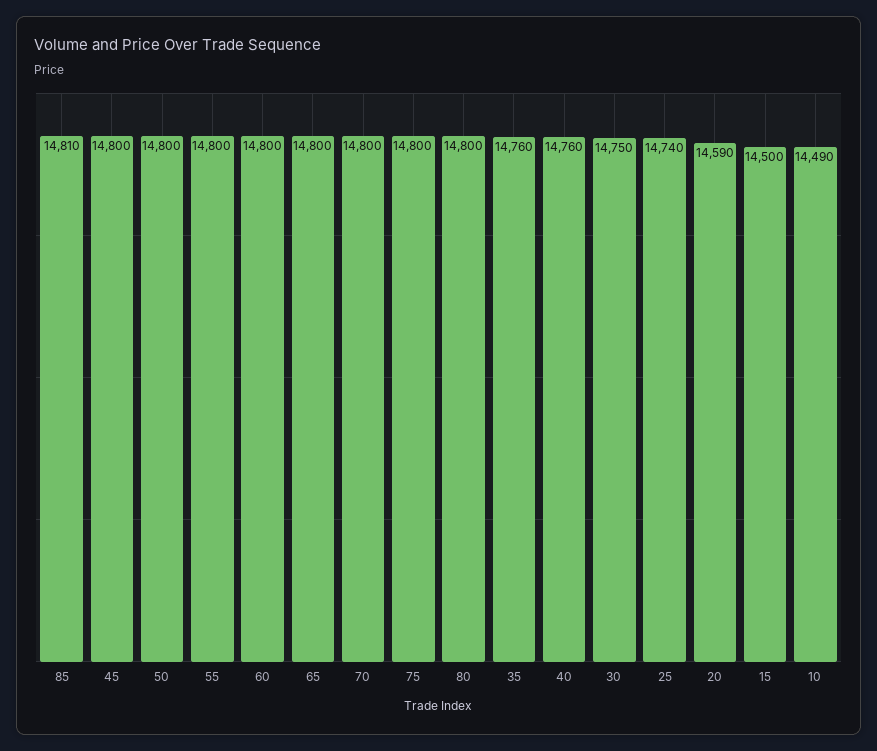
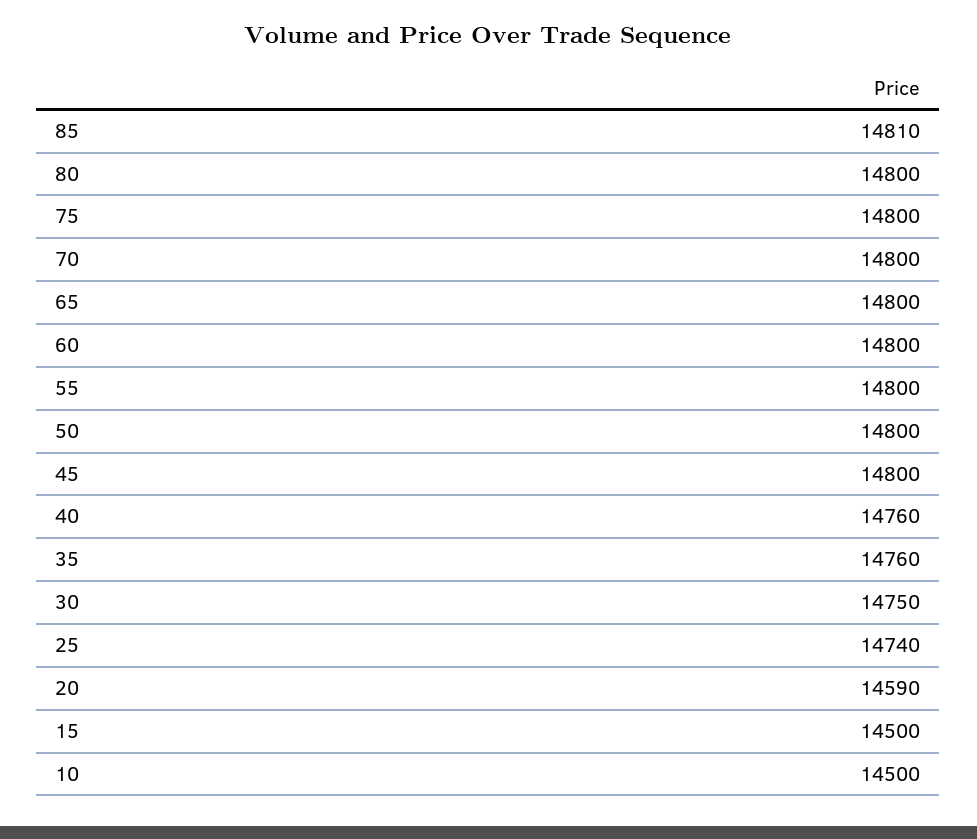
  {
    "85": 14810,
    "45": 14800,
    "50": 14800,
    "55": 14800,
    "60": 14800,
    "65": 14800,
    "70": 14800,
    "75": 14800,
    "80": 14800,
    "35": 14760,
    "40": 14760,
    "30": 14750,
    "25": 14740,
    "20": 14590,
    "15": 14500,
-   "10": 14490
+   "10": 14500
  }

